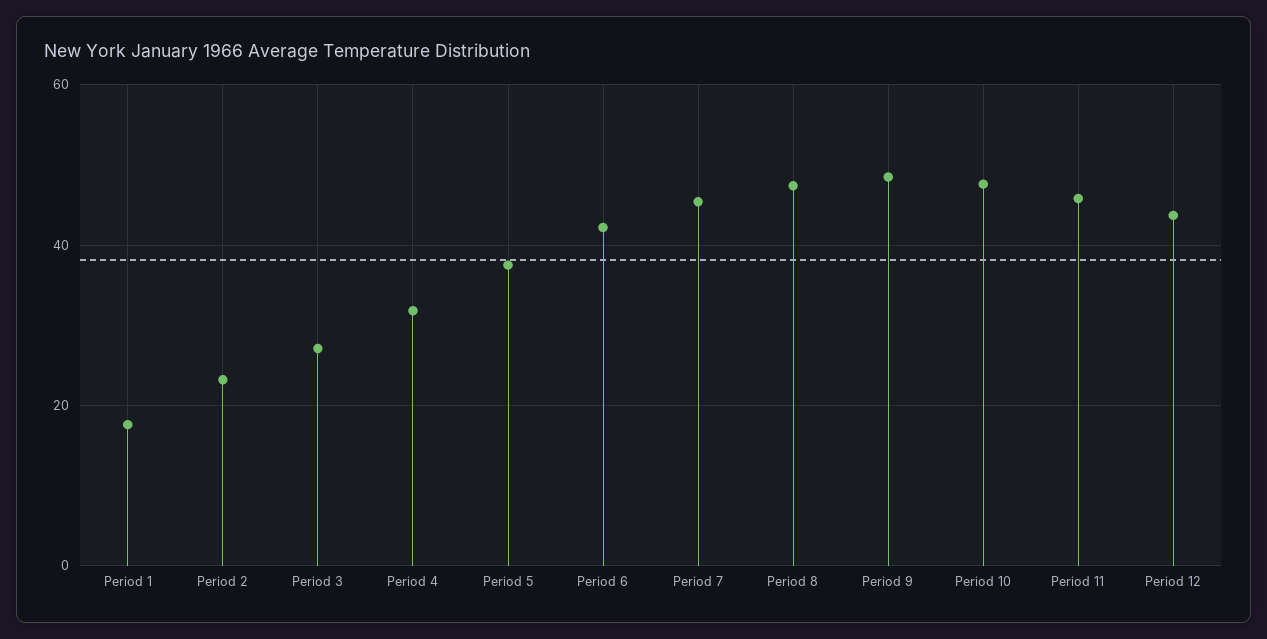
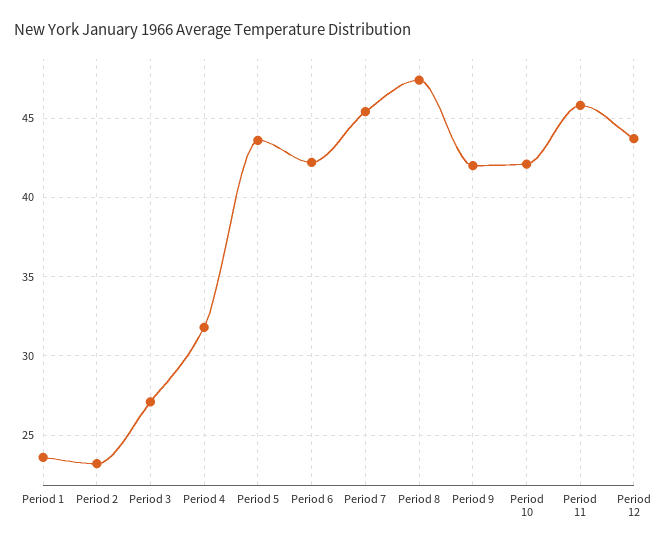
  {
-   "Period 1": 18,
+   "Period 1": 23.5,
    "Period 2": 23,
    "Period 3": 27,
    "Period 4": 32,
-   "Period 5": 38,
+   "Period 5": 43.5,
    "Period 6": 42,
    "Period 7": 45.5,
    "Period 8": 47.5,
-   "Period 9": 48,
+   "Period 9": 42,
-   "Period 10": 48,
+   "Period 10": 42,
    "Period 11": 46,
    "Period 12": 43.5
  }

